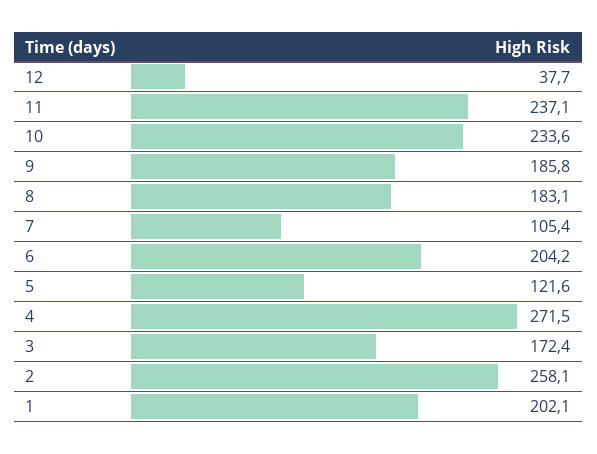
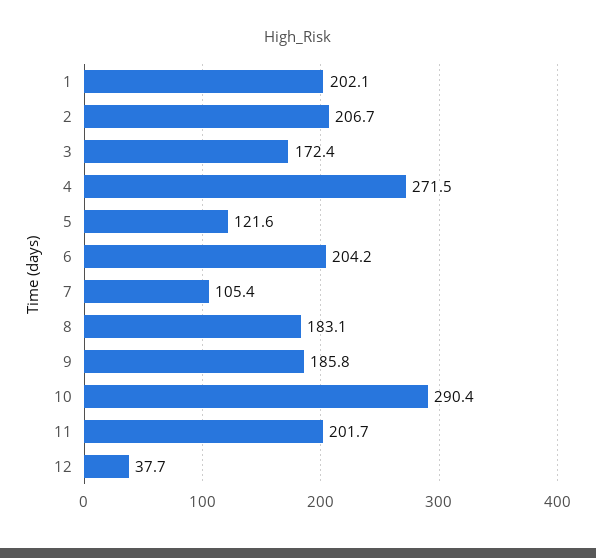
  {
    "12": 37.7,
-   "11": 237.1,
+   "11": 201.7,
-   "10": 233.6,
+   "10": 290.4,
    "9": 185.8,
    "8": 183.1,
    "7": 105.4,
    "6": 204.2,
    "5": 121.6,
    "4": 271.5,
    "3": 172.4,
-   "2": 258.1,
+   "2": 206.7,
    "1": 202.1
  }

